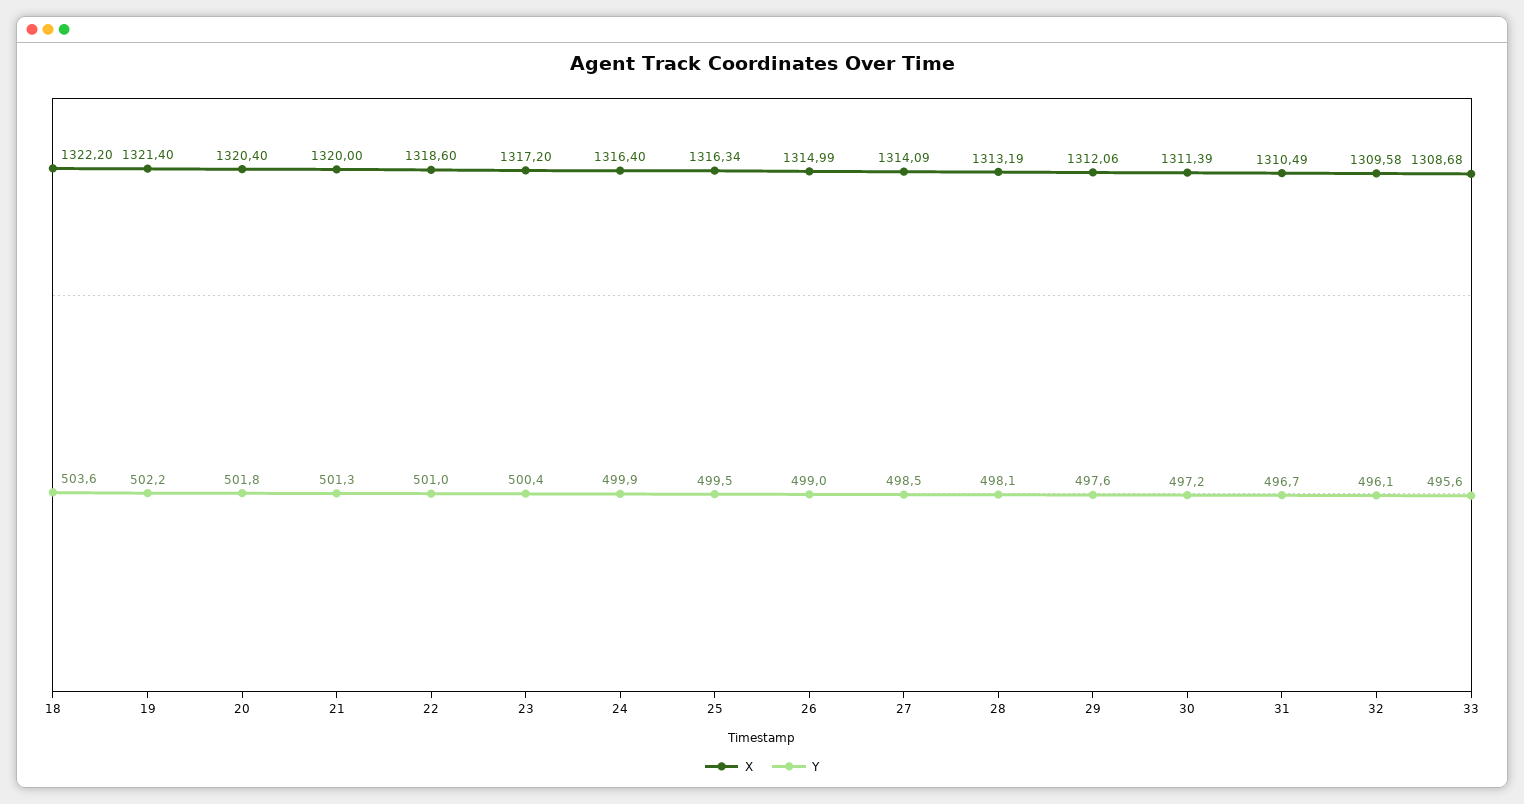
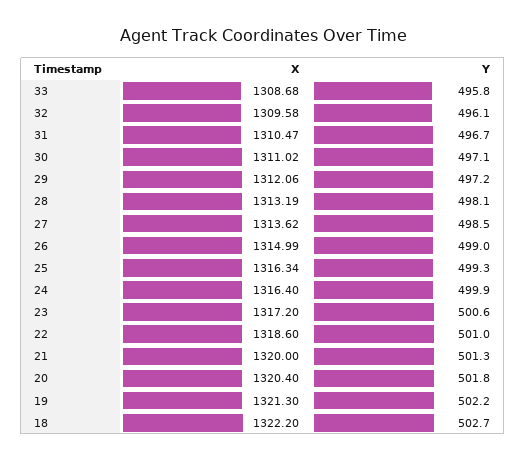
  {
    "X": {
      "18": 1322.2,
-     "19": 1321.4,
+     "19": 1321.3,
      "20": 1320.4,
      "21": 1320,
      "22": 1318.6,
      "23": 1317.2,
      "24": 1316.4,
      "25": 1316.34,
      "26": 1314.99,
-     "27": 1314.09,
+     "27": 1313.62,
      "28": 1313.19,
      "29": 1312.06,
-     "30": 1311.39,
+     "30": 1311.02,
-     "31": 1310.49,
+     "31": 1310.47,
      "32": 1309.58,
      "33": 1308.68
    },
    "Y": {
-     "18": 503.6,
+     "18": 502.7,
      "19": 502.2,
      "20": 501.8,
      "21": 501.3,
      "22": 501,
-     "23": 500.4,
+     "23": 500.6,
      "24": 499.9,
-     "25": 499.5,
+     "25": 499.3,
      "26": 499,
      "27": 498.5,
      "28": 498.1,
-     "29": 497.6,
+     "29": 497.2,
-     "30": 497.2,
+     "30": 497.1,
      "31": 496.7,
      "32": 496.1,
-     "33": 495.6
+     "33": 495.8
    }
  }

